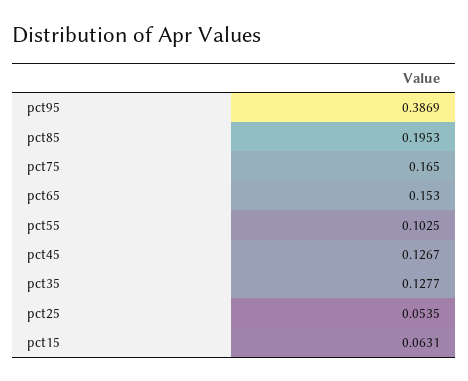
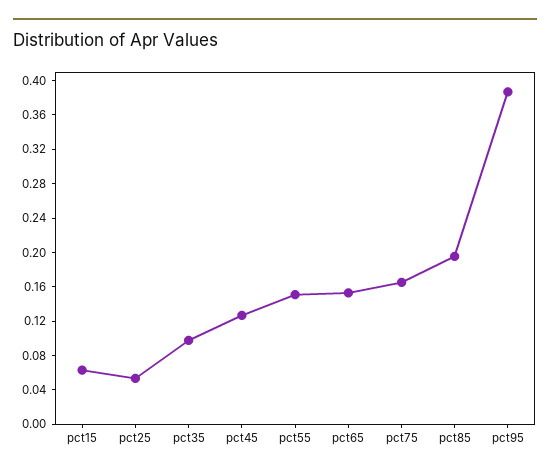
  {
    "pct95": 0.3869,
    "pct85": 0.1953,
    "pct75": 0.165,
    "pct65": 0.153,
-   "pct55": 0.1025,
+   "pct55": 0.15,
    "pct45": 0.1267,
-   "pct35": 0.1277,
+   "pct35": 0.1,
    "pct25": 0.0535,
    "pct15": 0.0631
  }

